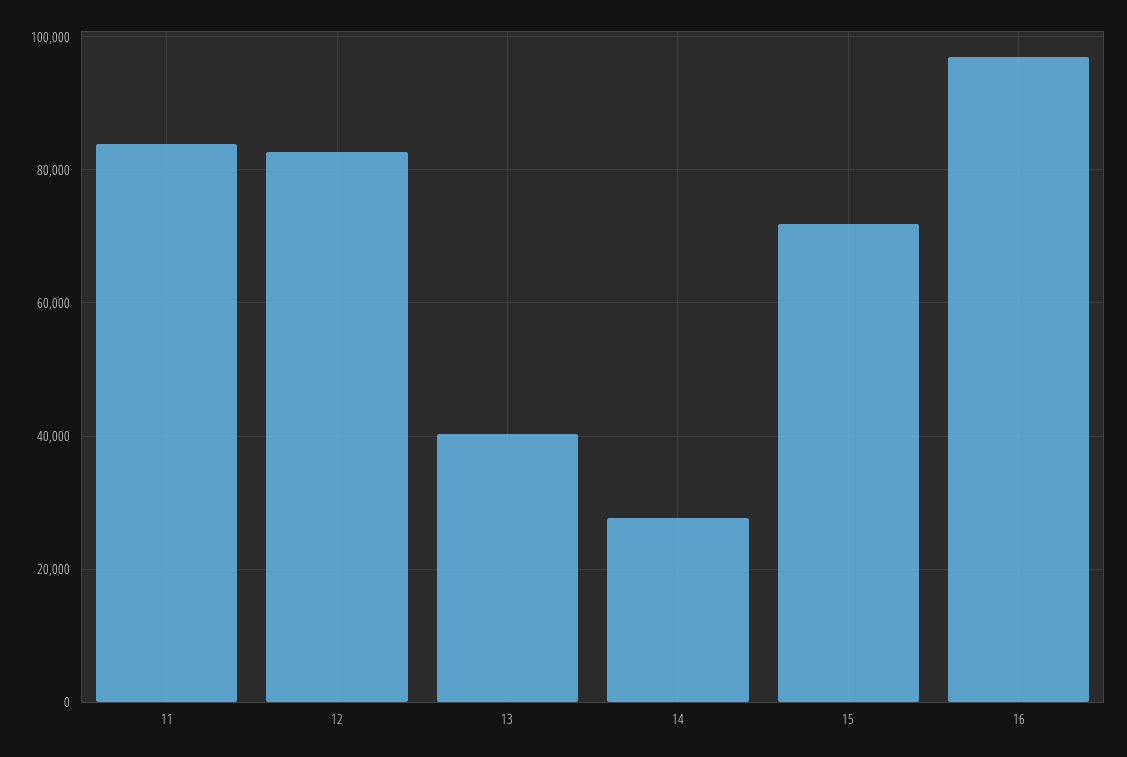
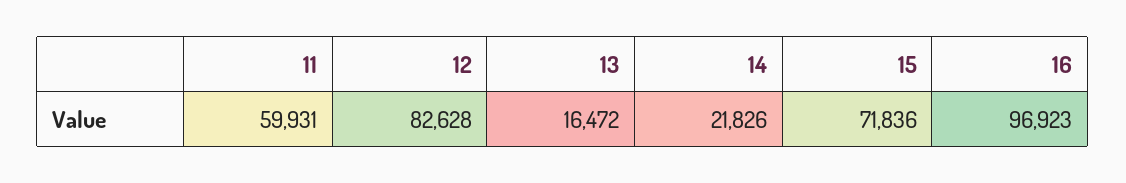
  {
-   "11": 84000,
+   "11": 59931,
    "12": 82628,
-   "13": 40000,
+   "13": 16472,
-   "14": 28000,
+   "14": 21826,
    "15": 71836,
    "16": 96923
  }

